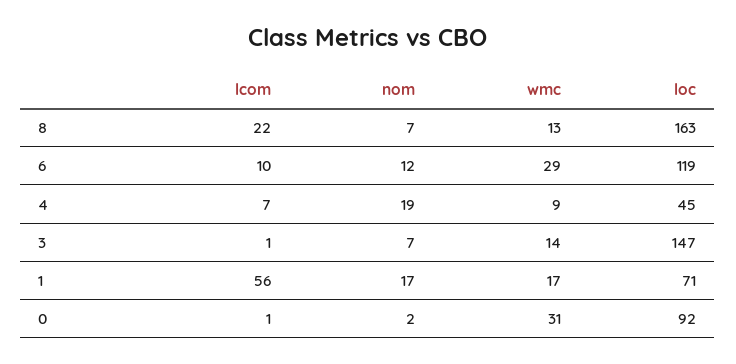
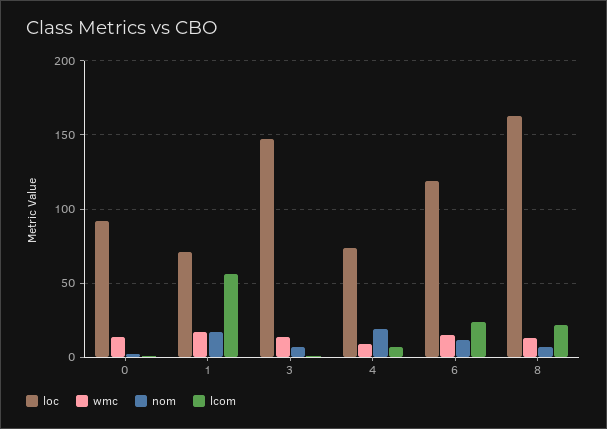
  {
    "lcom": {
      "8": 22,
-     "6": 10,
+     "6": 25,
      "4": 7,
      "3": 1,
      "1": 56,
      "0": 1
    },
    "nom": {
      "8": 7,
      "6": 12,
      "4": 19,
      "3": 7,
      "1": 17,
      "0": 2
    },
    "wmc": {
      "8": 13,
-     "6": 29,
+     "6": 15,
      "4": 9,
      "3": 14,
      "1": 17,
-     "0": 31
+     "0": 15
    },
    "loc": {
      "8": 163,
      "6": 119,
-     "4": 45,
+     "4": 75,
      "3": 147,
      "1": 71,
      "0": 92
    }
  }

